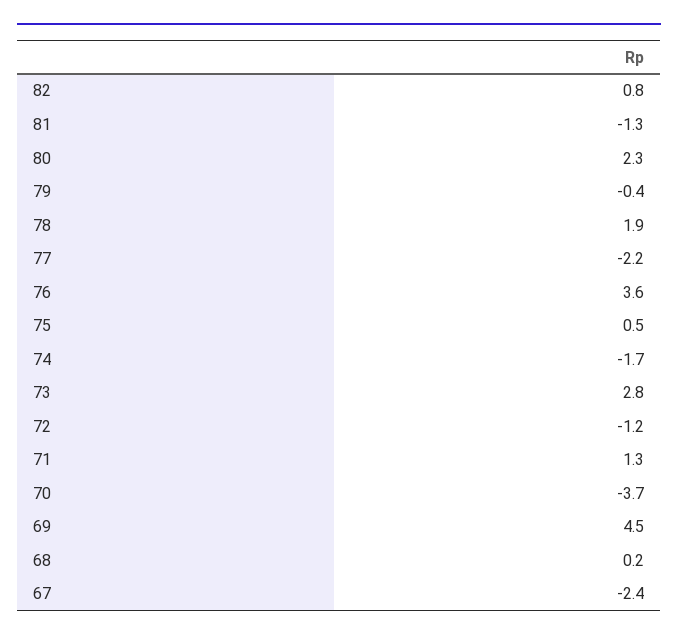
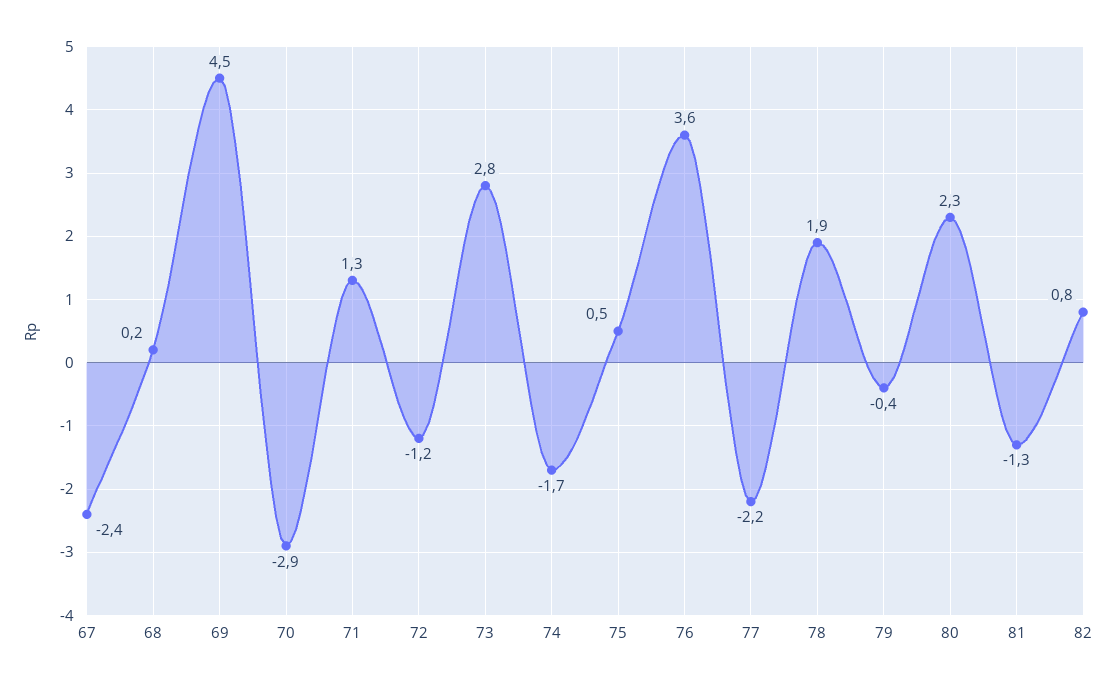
  {
    "82": 0.8,
    "81": -1.3,
    "80": 2.3,
    "79": -0.4,
    "78": 1.9,
    "77": -2.2,
    "76": 3.6,
    "75": 0.5,
    "74": -1.7,
    "73": 2.8,
    "72": -1.2,
    "71": 1.3,
-   "70": -3.7,
+   "70": -2.9,
    "69": 4.5,
    "68": 0.2,
    "67": -2.4
  }

